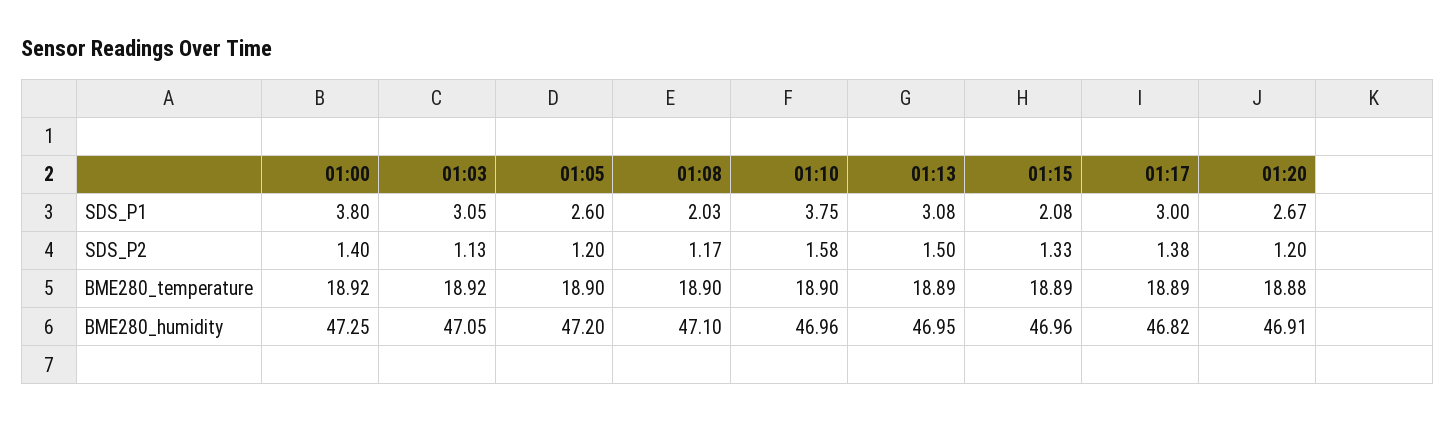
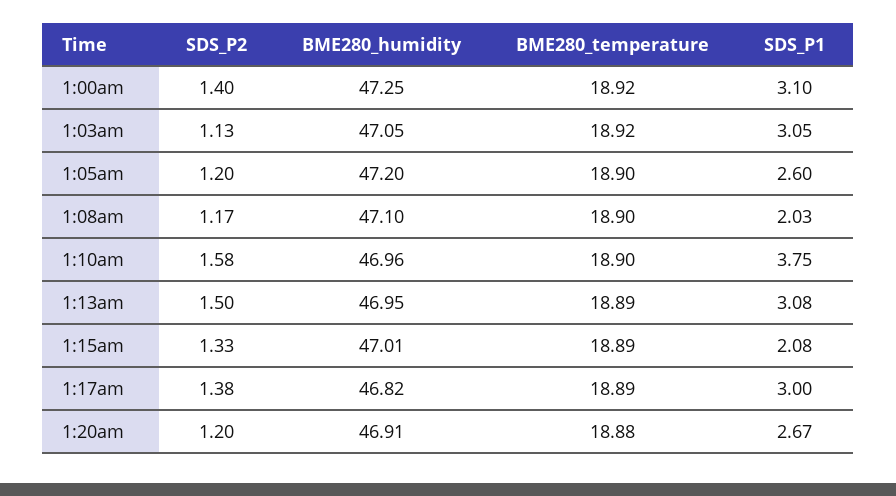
  {
    "01:00": {
-     "SDS_P1": 3.8,
+     "SDS_P1": 3.1,
      "SDS_P2": 1.4,
      "BME280_temperature": 18.92,
      "BME280_humidity": 47.25
    },
    "01:03": {
      "SDS_P1": 3.05,
      "SDS_P2": 1.13,
      "BME280_temperature": 18.92,
      "BME280_humidity": 47.05
    },
    "01:05": {
      "SDS_P1": 2.6,
      "SDS_P2": 1.2,
      "BME280_temperature": 18.9,
      "BME280_humidity": 47.2
    },
    "01:08": {
      "SDS_P1": 2.03,
      "SDS_P2": 1.17,
      "BME280_temperature": 18.9,
      "BME280_humidity": 47.1
    },
    "01:10": {
      "SDS_P1": 3.75,
      "SDS_P2": 1.58,
      "BME280_temperature": 18.9,
      "BME280_humidity": 46.96
    },
    "01:13": {
      "SDS_P1": 3.08,
      "SDS_P2": 1.5,
      "BME280_temperature": 18.89,
      "BME280_humidity": 46.95
    },
    "01:15": {
      "SDS_P1": 2.08,
      "SDS_P2": 1.33,
      "BME280_temperature": 18.89,
-     "BME280_humidity": 46.96
+     "BME280_humidity": 47.01
    },
    "01:17": {
      "SDS_P1": 3,
      "SDS_P2": 1.38,
      "BME280_temperature": 18.89,
      "BME280_humidity": 46.82
    },
    "01:20": {
      "SDS_P1": 2.67,
      "SDS_P2": 1.2,
      "BME280_temperature": 18.88,
      "BME280_humidity": 46.91
    }
  }

